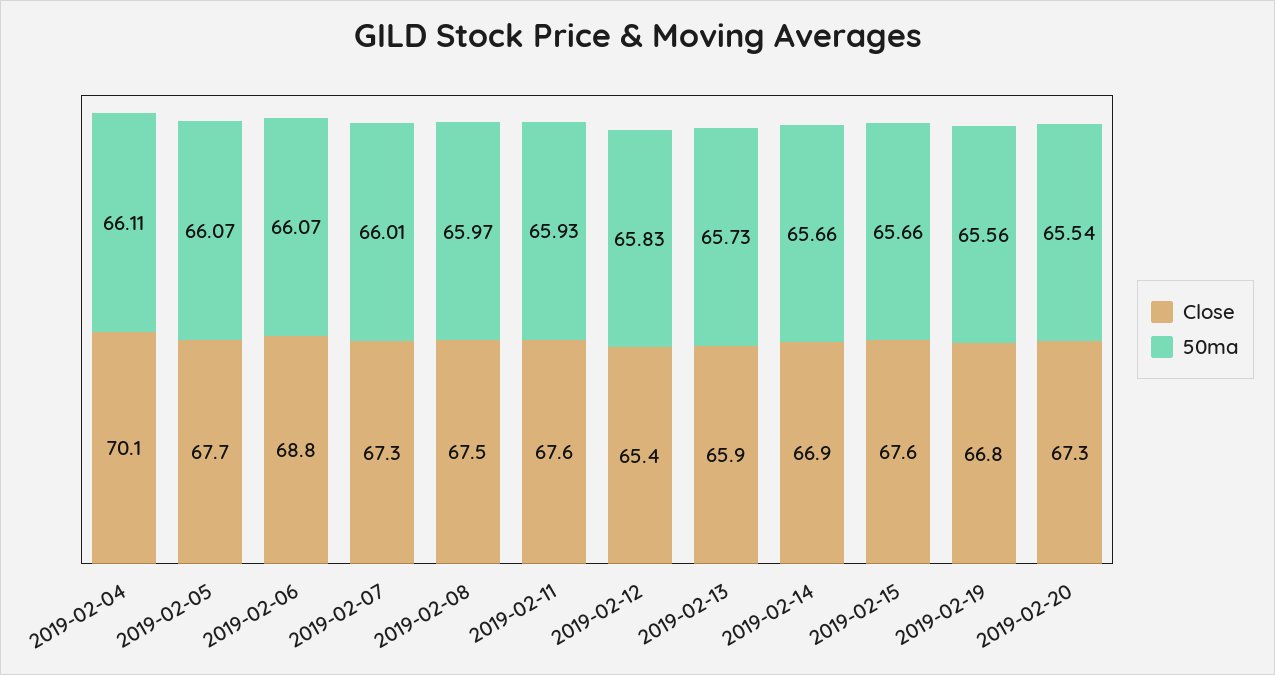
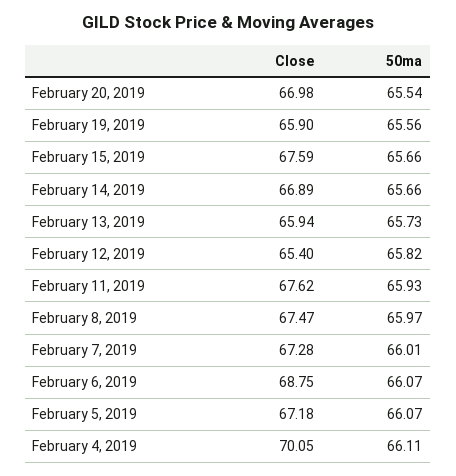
  {
    "Close": {
      "2019-02-04": 70.05,
-     "2019-02-05": 67.7,
+     "2019-02-05": 67.18,
      "2019-02-06": 68.75,
      "2019-02-07": 67.28,
      "2019-02-08": 67.47,
      "2019-02-11": 67.62,
      "2019-02-12": 65.4,
      "2019-02-13": 65.94,
      "2019-02-14": 66.89,
      "2019-02-15": 67.59,
-     "2019-02-19": 66.8,
+     "2019-02-19": 65.9,
-     "2019-02-20": 67.3
+     "2019-02-20": 66.98
    },
    "50ma": {
      "2019-02-04": 66.11,
      "2019-02-05": 66.07,
      "2019-02-06": 66.07,
      "2019-02-07": 66.01,
      "2019-02-08": 65.97,
      "2019-02-11": 65.93,
-     "2019-02-12": 65.83,
+     "2019-02-12": 65.82,
      "2019-02-13": 65.73,
      "2019-02-14": 65.66,
      "2019-02-15": 65.66,
      "2019-02-19": 65.56,
      "2019-02-20": 65.54
    }
  }

